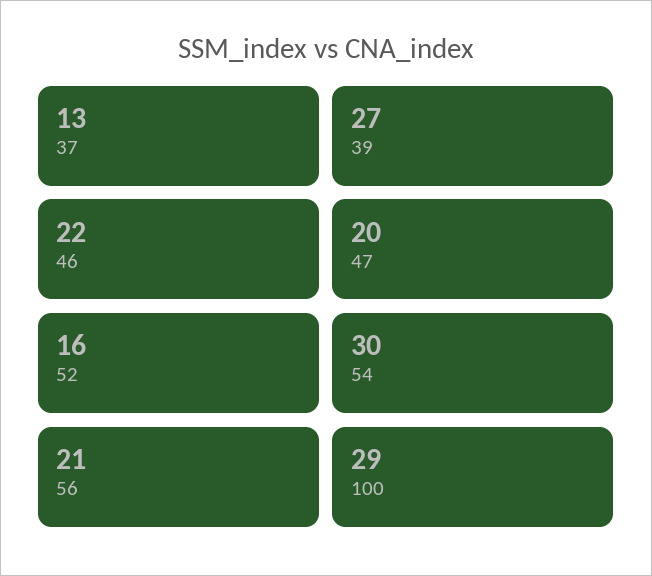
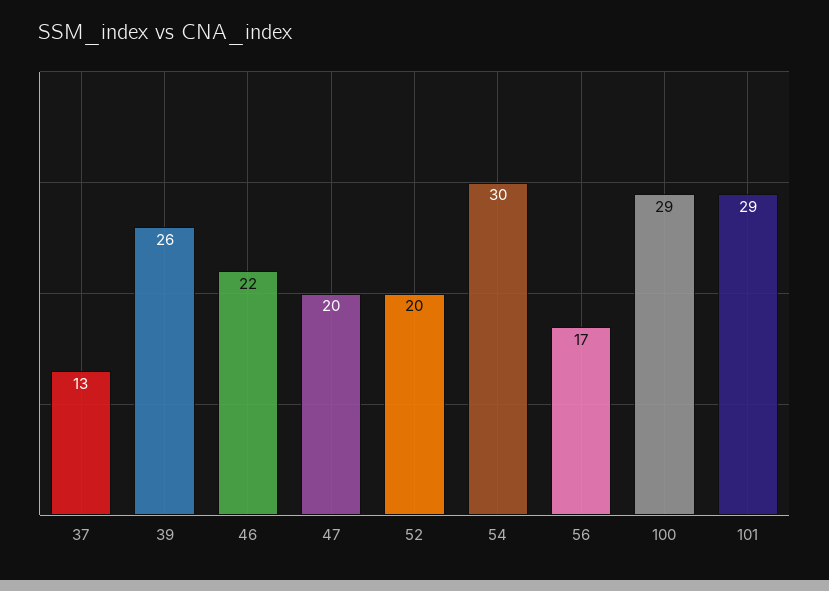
  {
    "37": 13,
-   "39": 27,
+   "39": 26,
    "46": 22,
    "47": 20,
-   "52": 16,
+   "52": 20,
    "54": 30,
-   "56": 21,
+   "56": 17,
-   "100": 29
+   "100": 29,
+   "101": 29
  }

